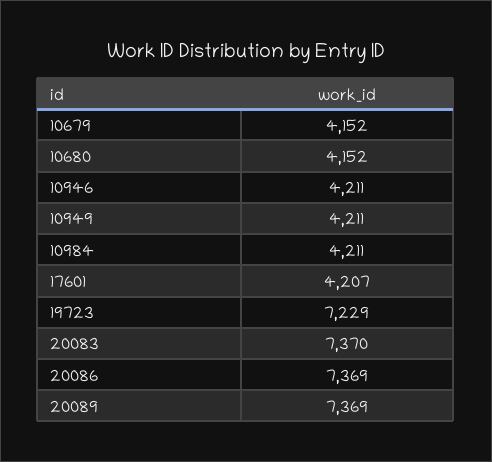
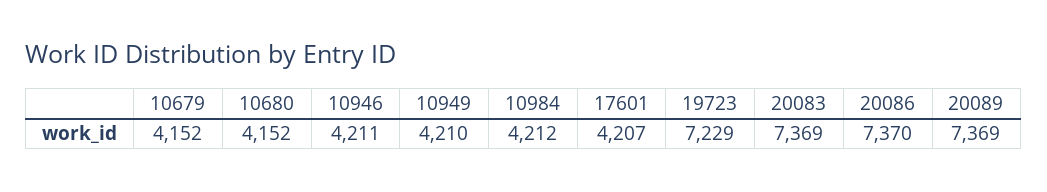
  {
    "10679": 4152,
    "10680": 4152,
    "10946": 4211,
-   "10949": 4211,
+   "10949": 4210,
-   "10984": 4211,
+   "10984": 4212,
    "17601": 4207,
    "19723": 7229,
-   "20083": 7370,
+   "20083": 7369,
-   "20086": 7369,
+   "20086": 7370,
    "20089": 7369
  }

